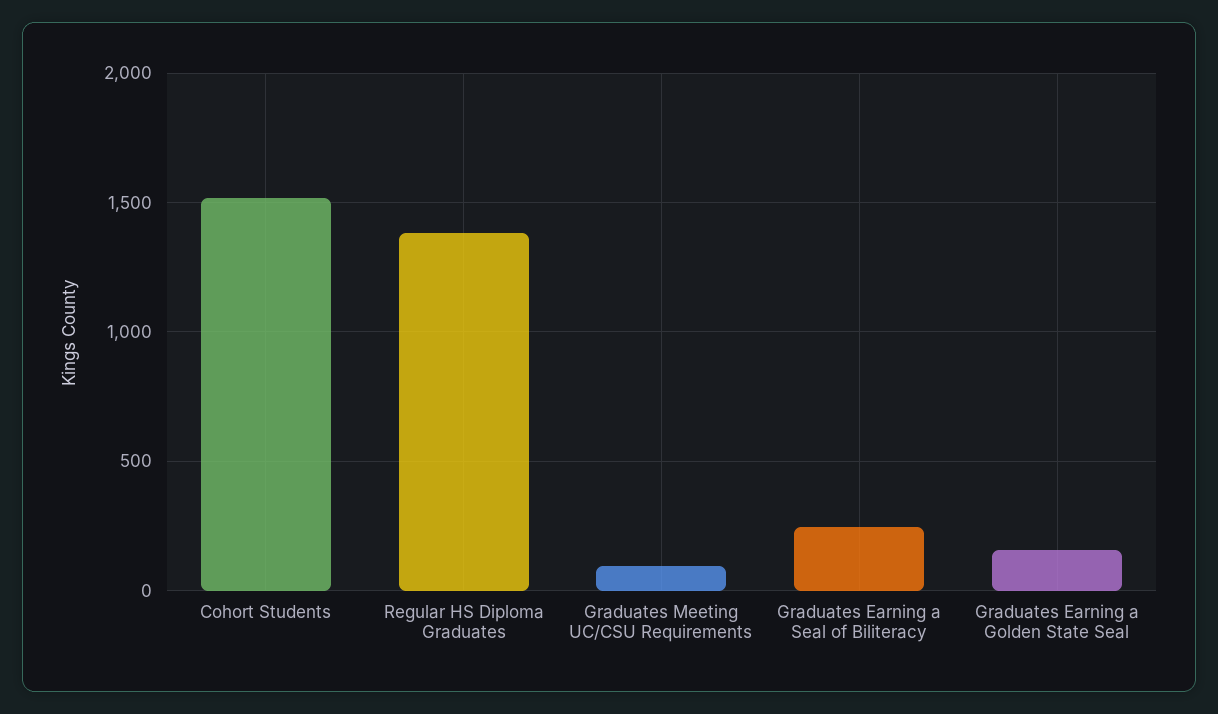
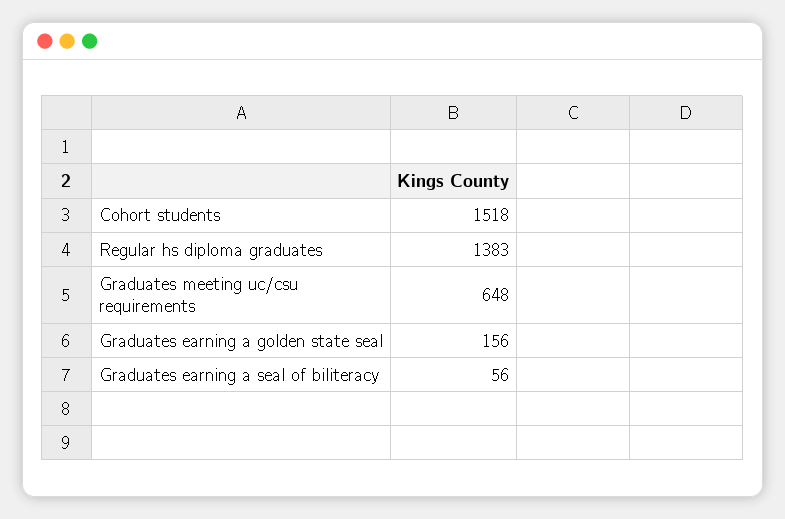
  {
    "Cohort Students": 1518,
    "Regular HS Diploma Graduates": 1383,
-   "Graduates Meeting UC/CSU Requirements": 100,
+   "Graduates Meeting UC/CSU Requirements": 648,
-   "Graduates Earning a Seal of Biliteracy": 250,
+   "Graduates Earning a Seal of Biliteracy": 56,
    "Graduates Earning a Golden State Seal": 156
  }

